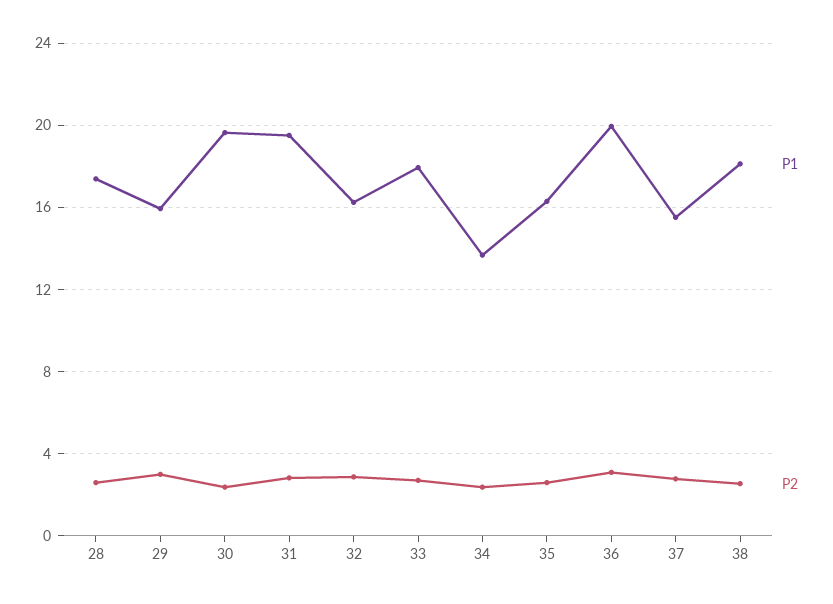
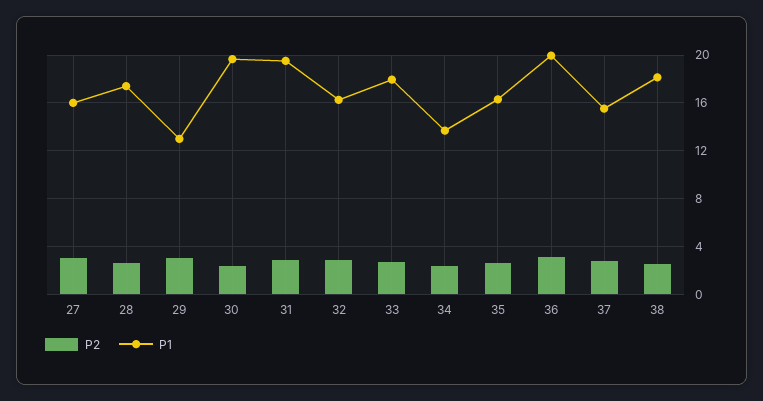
  {
    "P1": {
      "28": 17.5,
-     "29": 16,
+     "29": 13,
      "30": 19.5,
      "31": 19.5,
      "32": 16.5,
      "33": 18,
      "34": 13.5,
      "35": 16.5,
      "36": 20,
      "37": 15.5,
-     "38": 18
+     "38": 18,
+     "27": 16
    },
    "P2": {
      "28": 2.5,
      "29": 3,
      "30": 2.5,
      "31": 3,
      "32": 3,
      "33": 2.5,
      "34": 2.5,
      "35": 2.5,
      "36": 3,
      "37": 3,
-     "38": 2.5
+     "38": 2.5,
+     "27": 3
    }
  }

